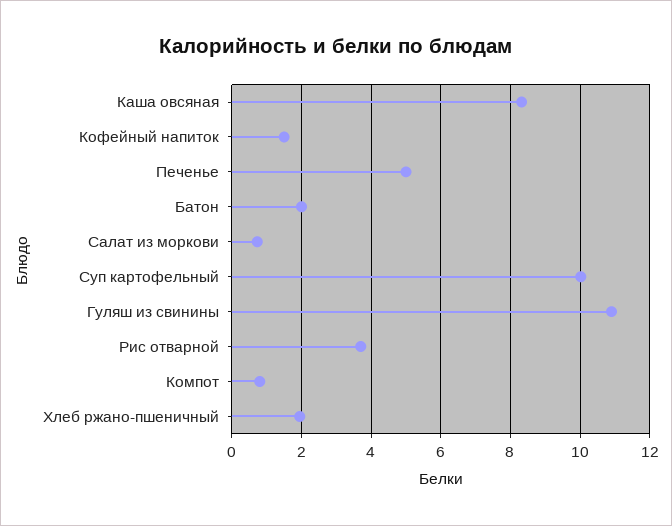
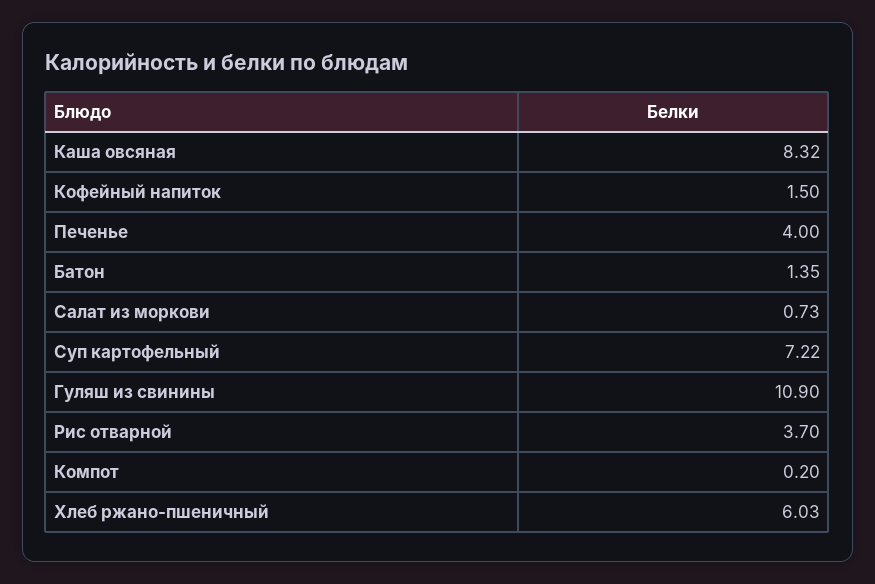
  {
    "Каша овсяная": 8.32,
    "Кофейный напиток": 1.5,
-   "Печенье": 5,
+   "Печенье": 4,
-   "Батон": 2,
+   "Батон": 1.35,
    "Салат из моркови": 0.73,
-   "Суп картофельный": 10,
+   "Суп картофельный": 7.22,
    "Гуляш из свинины": 10.9,
    "Рис отварной": 3.7,
-   "Компот": 0.8,
+   "Компот": 0.2,
-   "Хлеб ржано-пшеничный": 2
+   "Хлеб ржано-пшеничный": 6.03
  }

